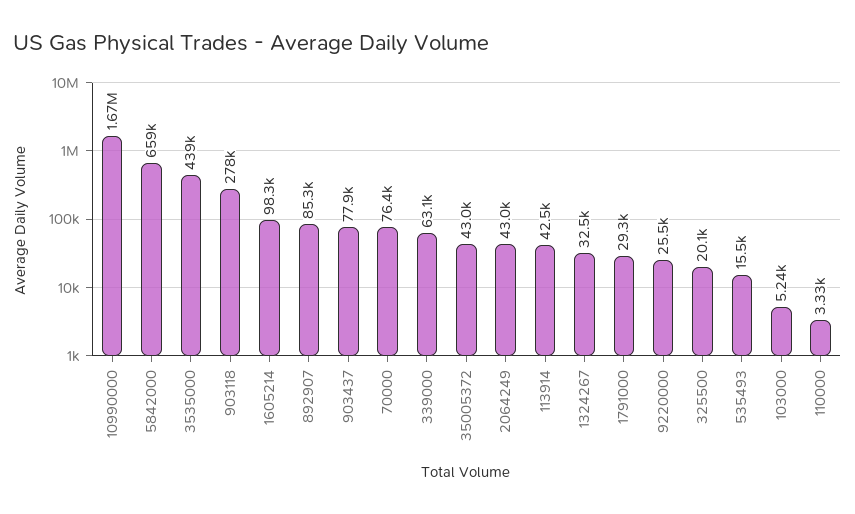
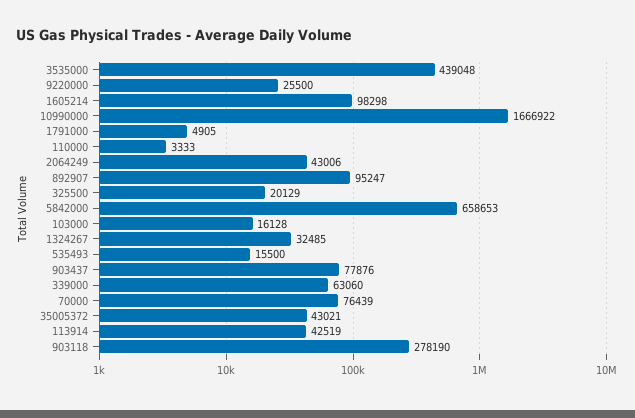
  {
    "10990000": 1666922,
    "5842000": 658653,
    "3535000": 439048,
    "903118": 278190,
    "1605214": 98298,
-   "892907": 85300,
+   "892907": 95247,
    "903437": 77876,
    "70000": 76439,
    "339000": 63060,
    "35005372": 43021,
    "2064249": 43006,
    "113914": 42519,
    "1324267": 32485,
-   "1791000": 29300,
+   "1791000": 4905,
    "9220000": 25500,
    "325500": 20129,
    "535493": 15500,
-   "103000": 5240,
+   "103000": 16128,
    "110000": 3333
  }

